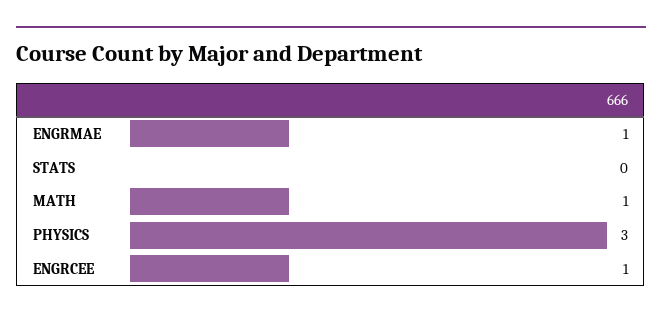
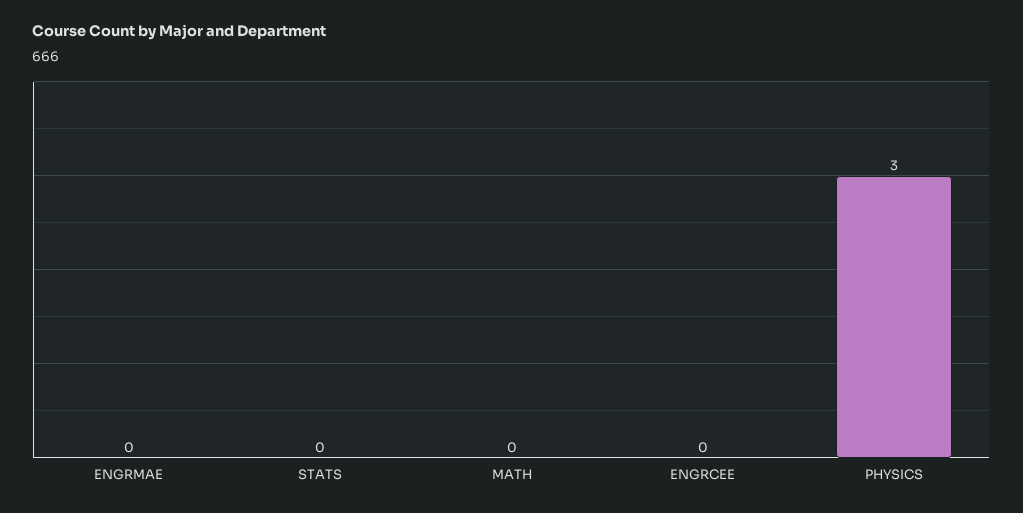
  {
-   "ENGRMAE": 1,
+   "ENGRMAE": 0,
    "STATS": 0,
-   "MATH": 1,
+   "MATH": 0,
    "PHYSICS": 3,
-   "ENGRCEE": 1
+   "ENGRCEE": 0
  }

